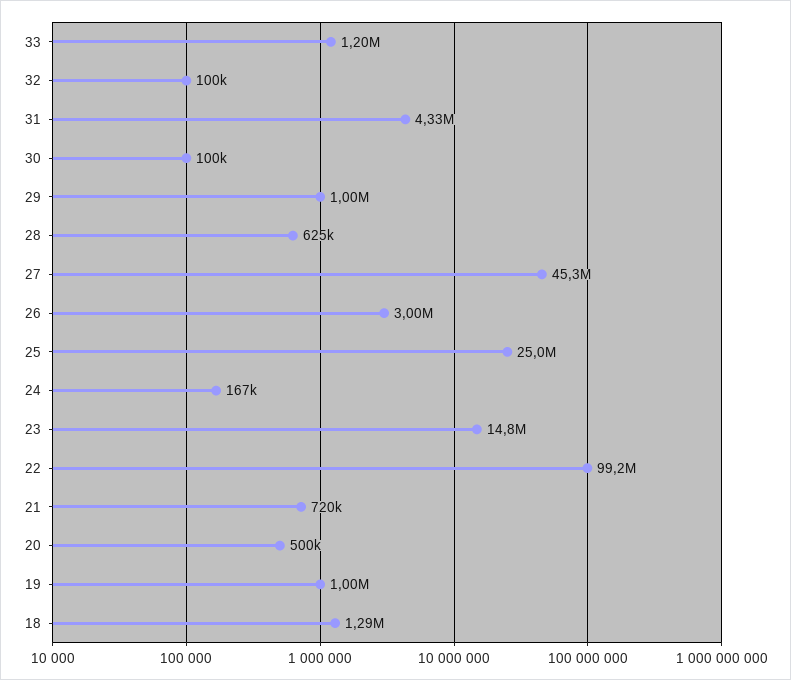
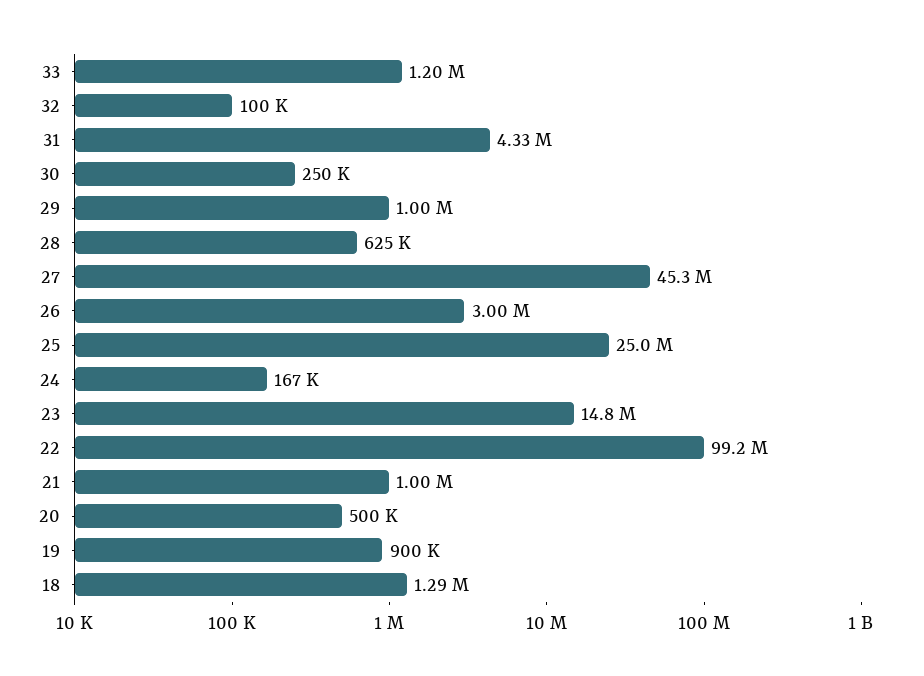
  {
    "33": 1200000,
    "32": 100000,
    "31": 4330000,
-   "30": 100000,
+   "30": 250000,
    "29": 1000000,
    "28": 625000,
    "27": 45300000,
    "26": 3000000,
    "25": 25000000,
    "24": 167000,
    "23": 14800000,
    "22": 99200000,
-   "21": 720000,
+   "21": 1000000,
    "20": 500000,
-   "19": 1000000,
+   "19": 900000,
    "18": 1290000
  }

